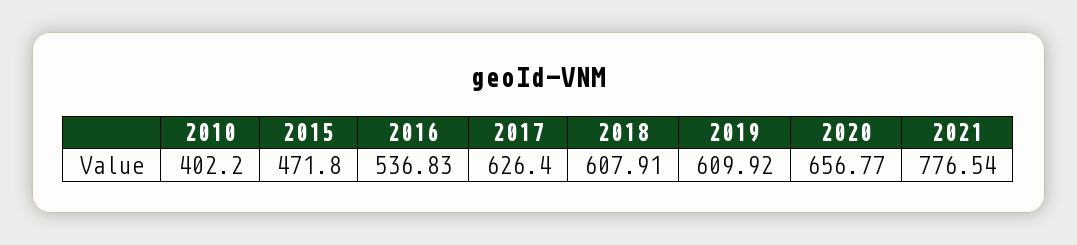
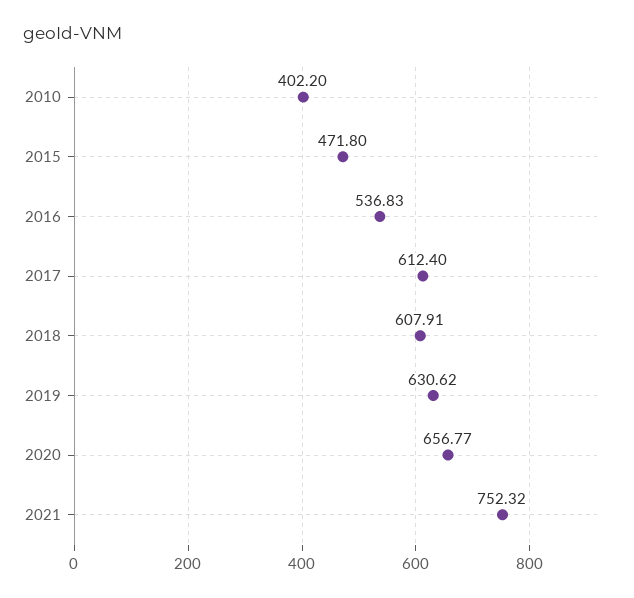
  {
    "2010": 402.2,
    "2015": 471.8,
    "2016": 536.83,
-   "2017": 626.4,
+   "2017": 612.4,
    "2018": 607.91,
-   "2019": 609.92,
+   "2019": 630.62,
    "2020": 656.77,
-   "2021": 776.54
+   "2021": 752.32
  }

